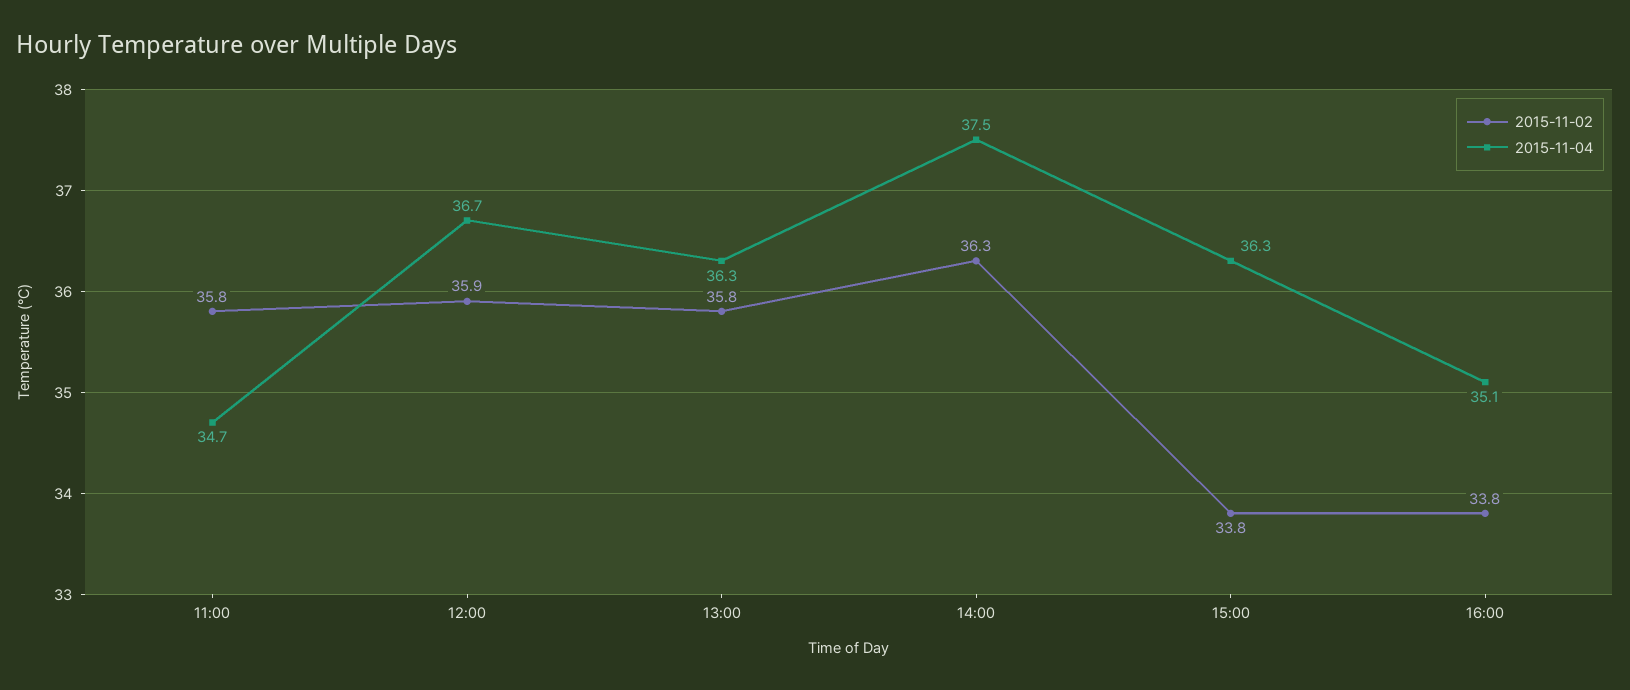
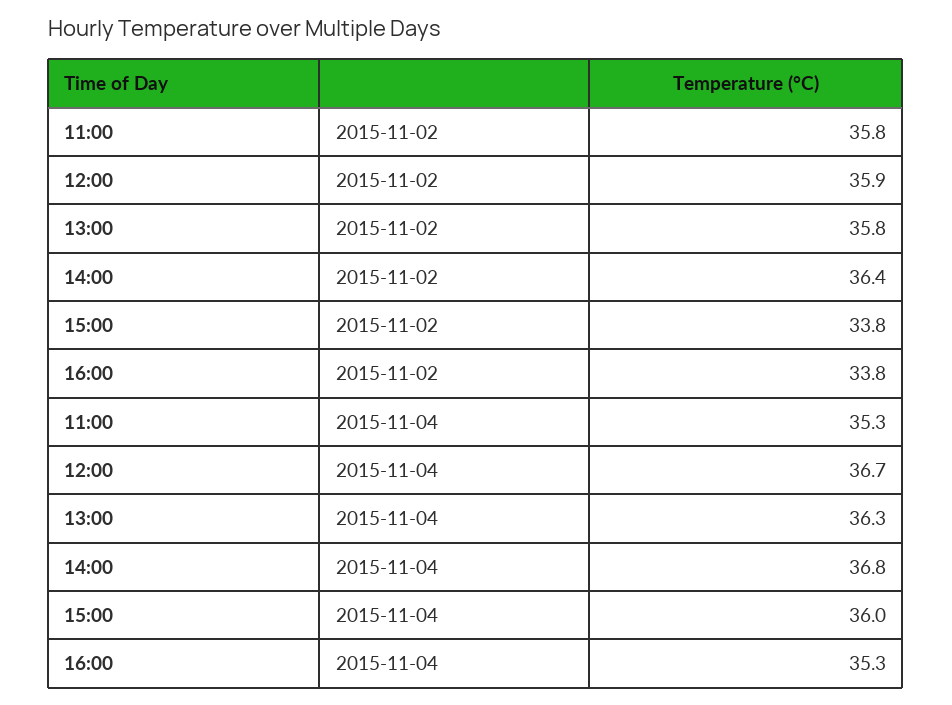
  {
    "2015-11-02": {
      "11:00": 35.8,
      "12:00": 35.9,
      "13:00": 35.8,
-     "14:00": 36.3,
+     "14:00": 36.4,
      "15:00": 33.8,
      "16:00": 33.8
    },
    "2015-11-04": {
-     "11:00": 34.7,
+     "11:00": 35.3,
      "12:00": 36.7,
      "13:00": 36.3,
-     "14:00": 37.5,
+     "14:00": 36.8,
-     "15:00": 36.3,
+     "15:00": 36,
-     "16:00": 35.1
+     "16:00": 35.3
    }
  }

